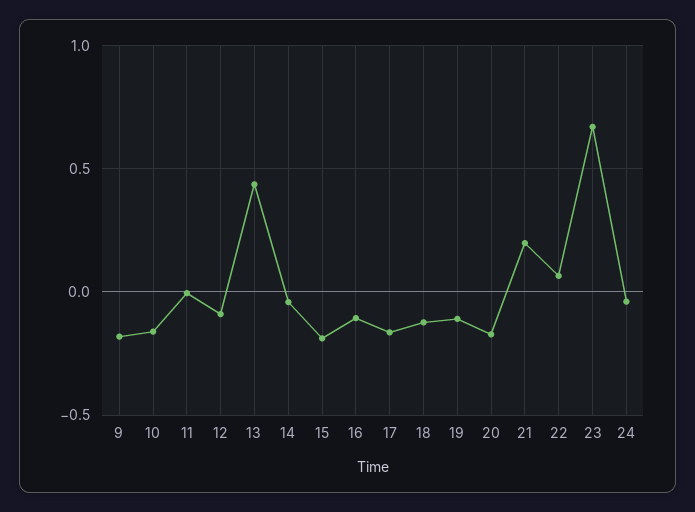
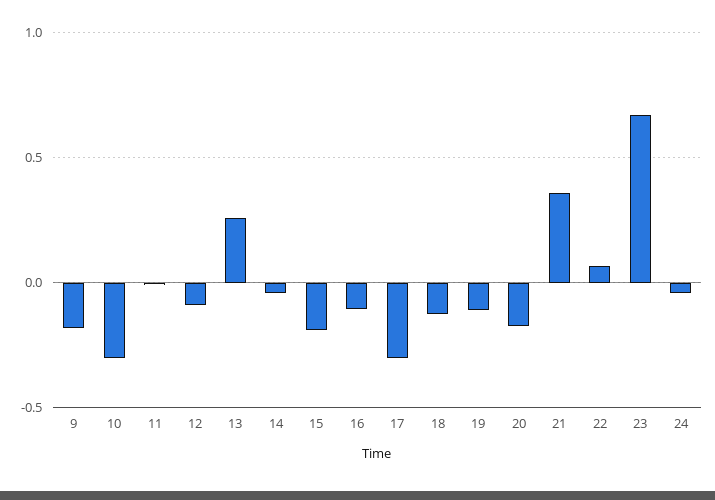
  {
    "9": -0.2,
-   "10": -0.15,
+   "10": -0.3,
    "11": 0,
    "12": -0.1,
-   "13": 0.45,
+   "13": 0.25,
    "14": -0.05,
    "15": -0.2,
    "16": -0.1,
-   "17": -0.15,
+   "17": -0.3,
    "18": -0.1,
    "19": -0.1,
    "20": -0.15,
-   "21": 0.2,
+   "21": 0.35,
    "22": 0.05,
    "23": 0.65,
    "24": -0.05
  }

